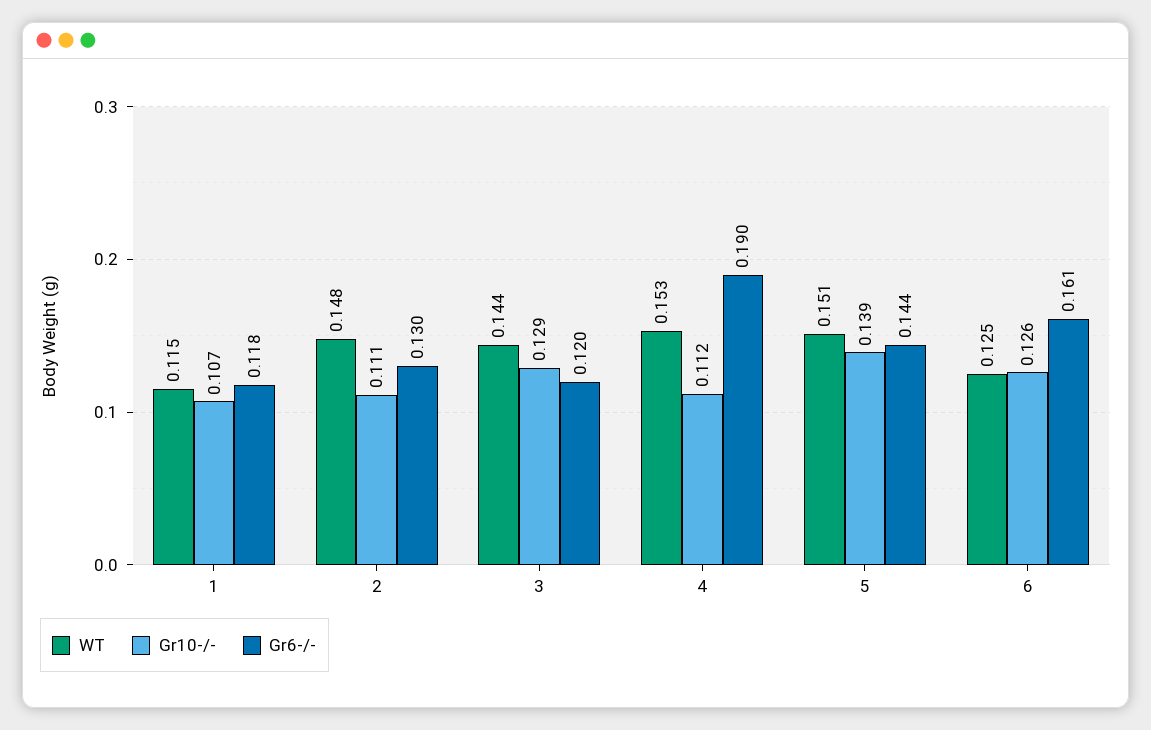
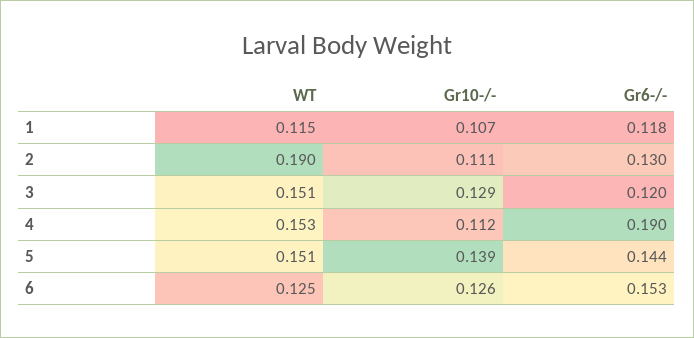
  {
    "WT": {
      "1": 0.115,
-     "2": 0.148,
+     "2": 0.19,
-     "3": 0.144,
+     "3": 0.151,
      "4": 0.153,
      "5": 0.151,
      "6": 0.125
    },
    "Gr10-/-": {
      "1": 0.107,
      "2": 0.111,
      "3": 0.129,
      "4": 0.112,
      "5": 0.139,
      "6": 0.126
    },
    "Gr6-/-": {
      "1": 0.118,
      "2": 0.13,
      "3": 0.12,
      "4": 0.19,
      "5": 0.144,
-     "6": 0.161
+     "6": 0.153
    }
  }

